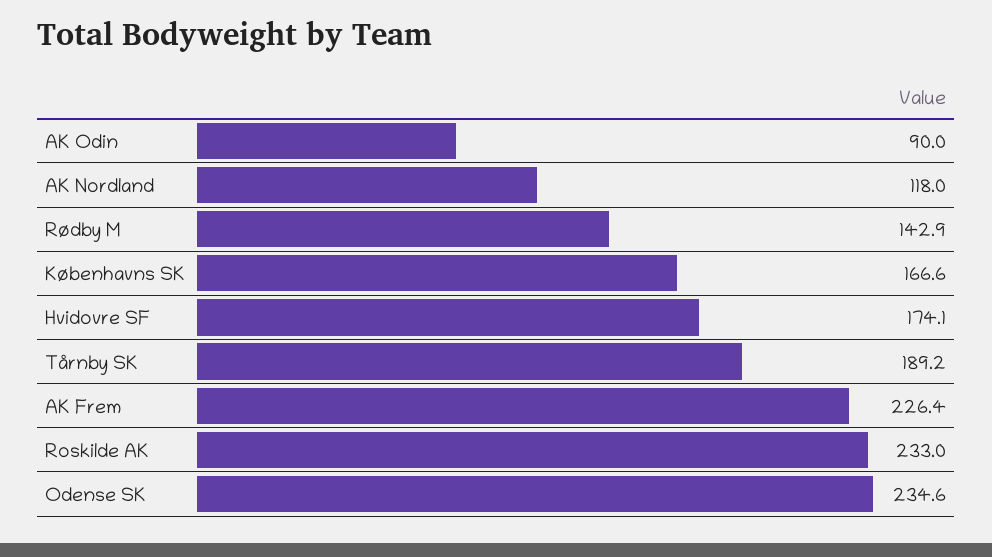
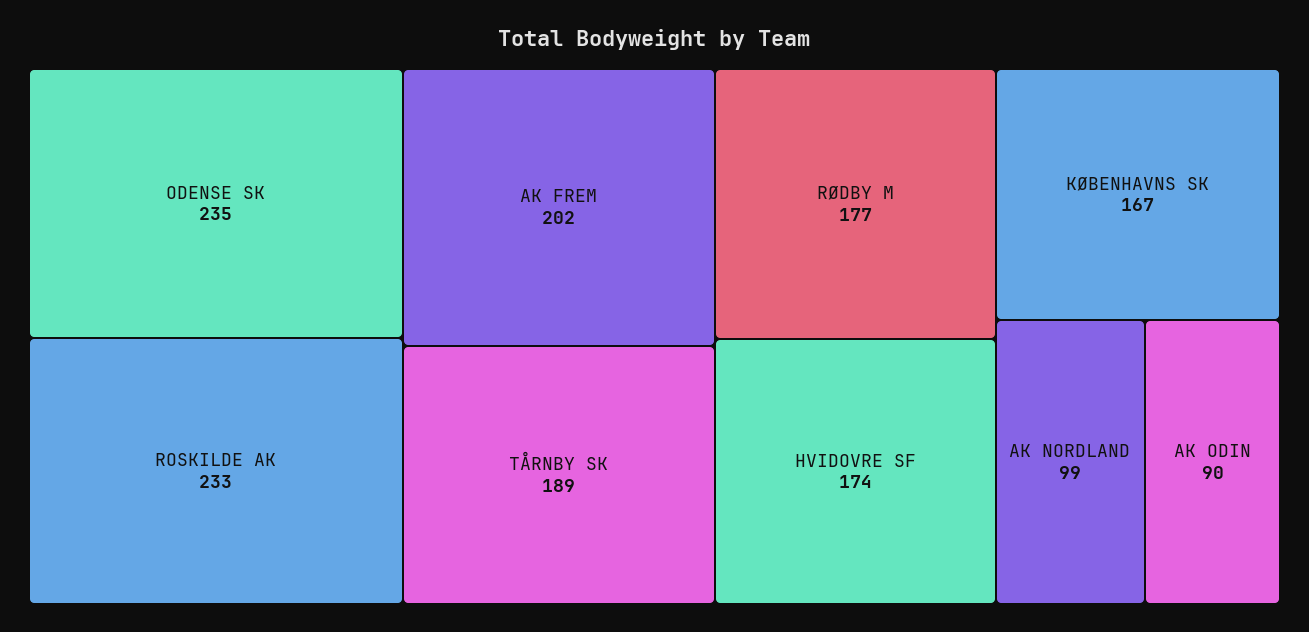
  {
    "AK Odin": 90,
-   "AK Nordland": 118,
+   "AK Nordland": 99,
-   "Rødby M": 142.9,
+   "Rødby M": 177,
    "Københavns SK": 166.6,
    "Hvidovre SF": 174.1,
    "Tårnby SK": 189.2,
-   "AK Frem": 226.4,
+   "AK Frem": 202,
    "Roskilde AK": 233,
    "Odense SK": 234.6
  }

